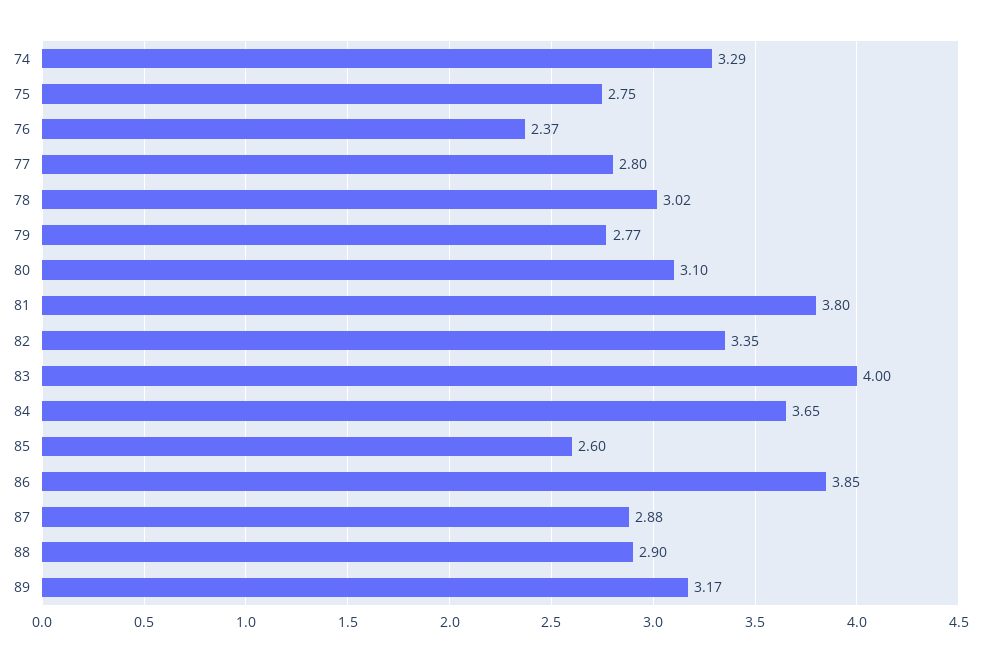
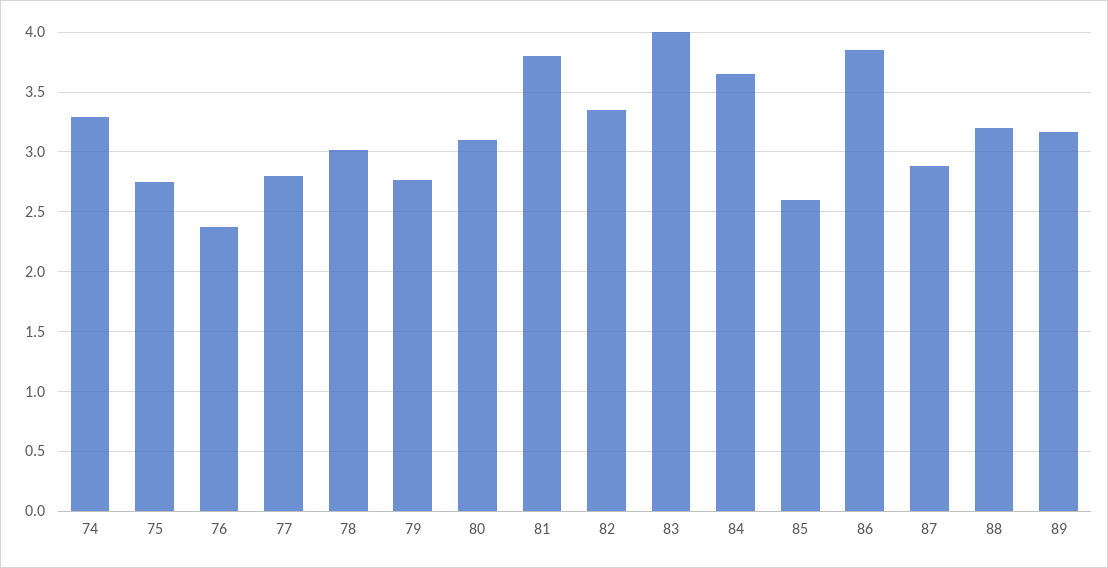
  {
    "74": 3.29,
    "75": 2.75,
    "76": 2.37,
    "77": 2.8,
    "78": 3.02,
    "79": 2.77,
    "80": 3.1,
    "81": 3.8,
    "82": 3.35,
    "83": 4,
    "84": 3.65,
    "85": 2.6,
    "86": 3.85,
    "87": 2.88,
-   "88": 2.9,
+   "88": 3.2,
    "89": 3.17
  }

